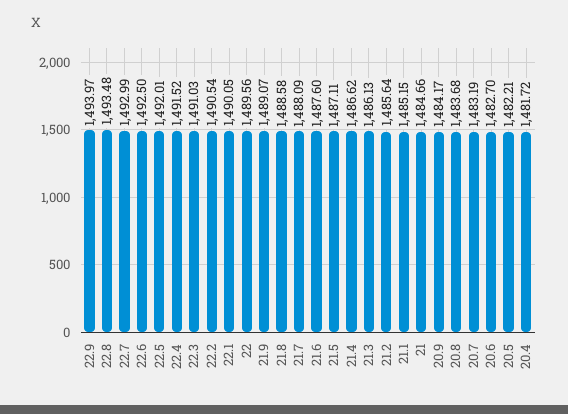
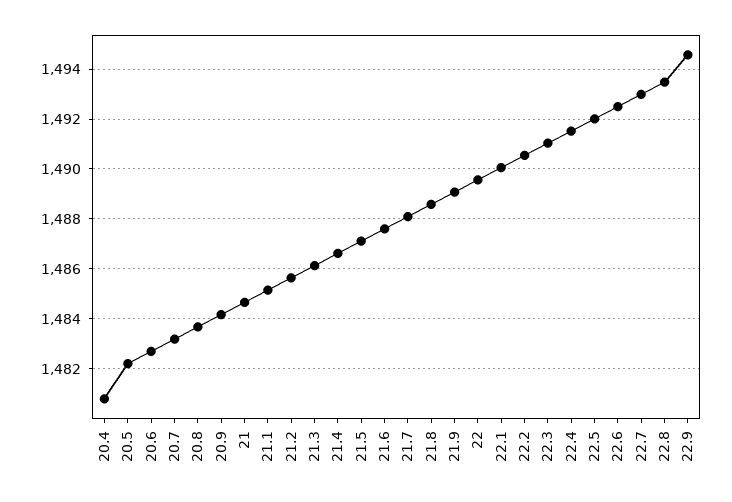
  {
-   "22.9": 1493.97,
+   "22.9": 1494.5,
    "22.8": 1493.48,
    "22.7": 1492.99,
    "22.6": 1492.5,
    "22.5": 1492.01,
    "22.4": 1491.52,
    "22.3": 1491.03,
    "22.2": 1490.54,
    "22.1": 1490.05,
    "22": 1489.56,
    "21.9": 1489.07,
    "21.8": 1488.58,
    "21.7": 1488.09,
    "21.6": 1487.6,
    "21.5": 1487.11,
    "21.4": 1486.62,
    "21.3": 1486.13,
    "21.2": 1485.64,
    "21.1": 1485.15,
    "21": 1484.66,
    "20.9": 1484.17,
    "20.8": 1483.68,
    "20.7": 1483.19,
    "20.6": 1482.7,
    "20.5": 1482.21,
-   "20.4": 1481.72
+   "20.4": 1480.75
  }

